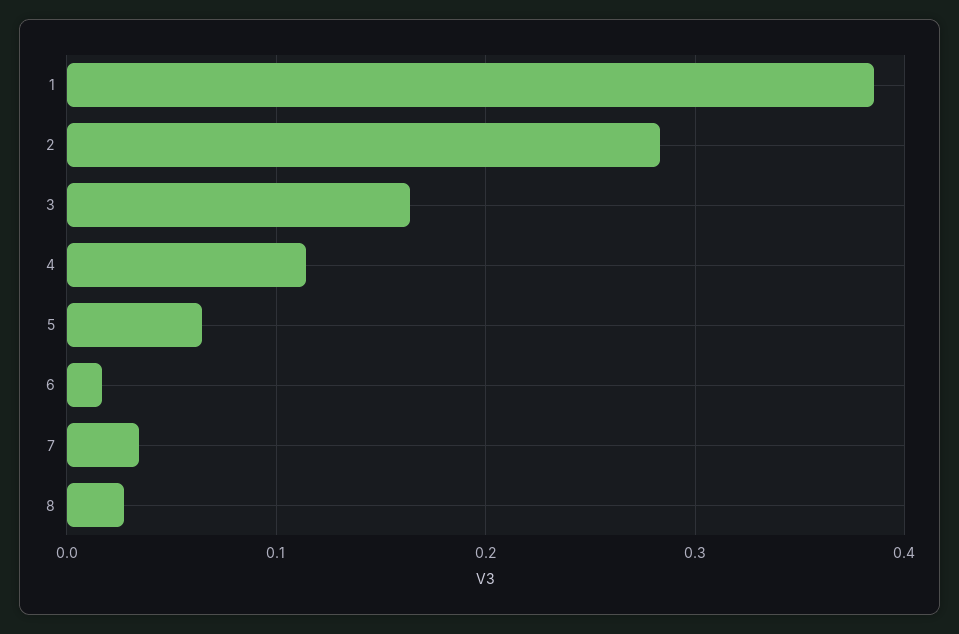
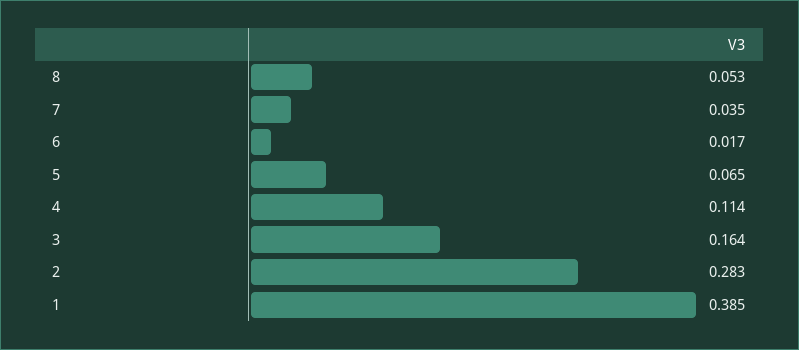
  {
    "1": 0.385,
    "2": 0.283,
    "3": 0.164,
    "4": 0.114,
    "5": 0.065,
    "6": 0.017,
    "7": 0.035,
-   "8": 0.03
+   "8": 0.053
  }

